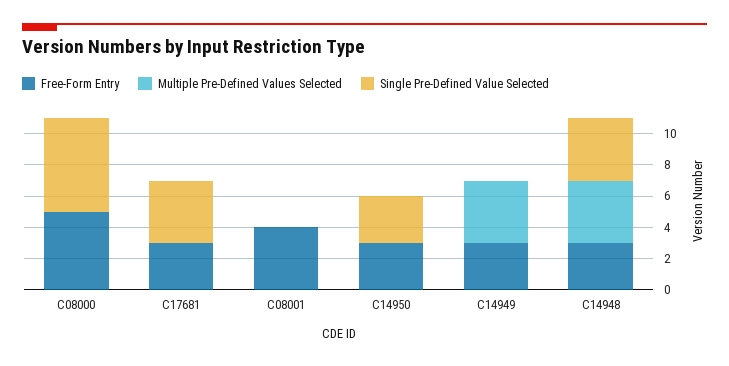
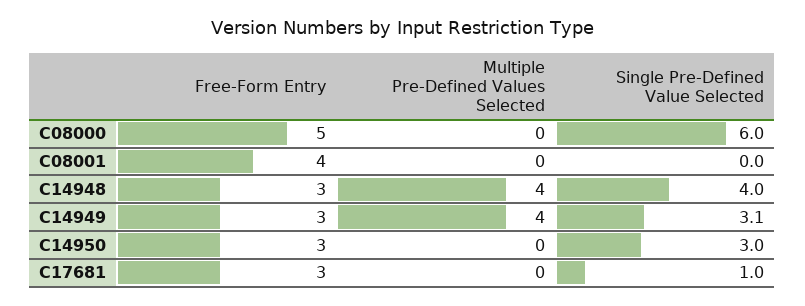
  {
    "Free-Form Entry": {
      "C08000": 5,
      "C17681": 3,
      "C08001": 4,
      "C14950": 3,
      "C14949": 3,
      "C14948": 3
    },
    "Multiple Pre-Defined Values Selected": {
      "C08000": 0,
      "C17681": 0,
      "C08001": 0,
      "C14950": 0,
      "C14949": 4,
      "C14948": 4
    },
    "Single Pre-Defined Value Selected": {
      "C08000": 6,
-     "C17681": 4,
+     "C17681": 1,
      "C08001": 0,
      "C14950": 3,
-     "C14949": 0,
+     "C14949": 3.1,
      "C14948": 4
    }
  }

